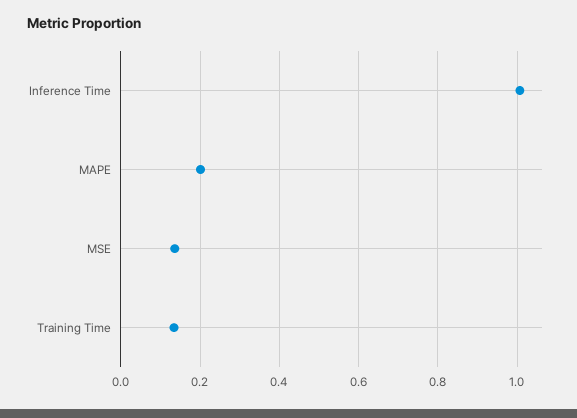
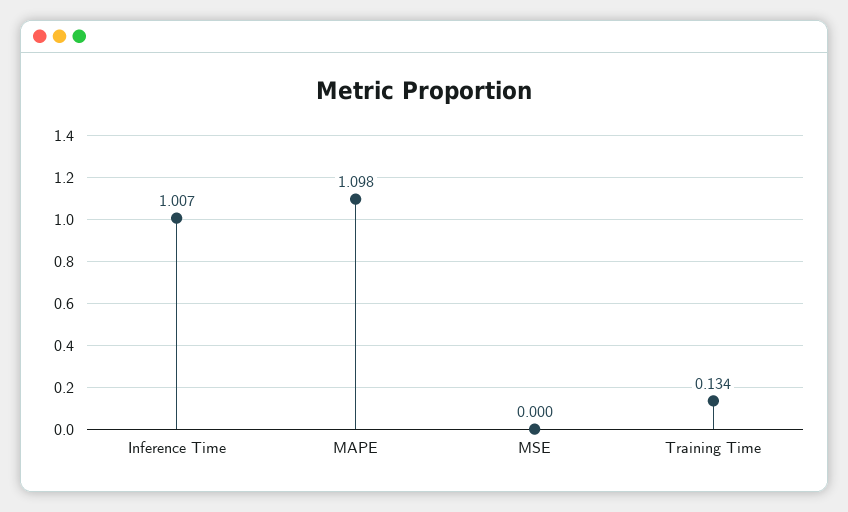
  {
    "Inference Time": 1.007,
-   "MAPE": 0.2,
+   "MAPE": 1.098,
-   "MSE": 0.14,
+   "MSE": 0,
    "Training Time": 0.134
  }

